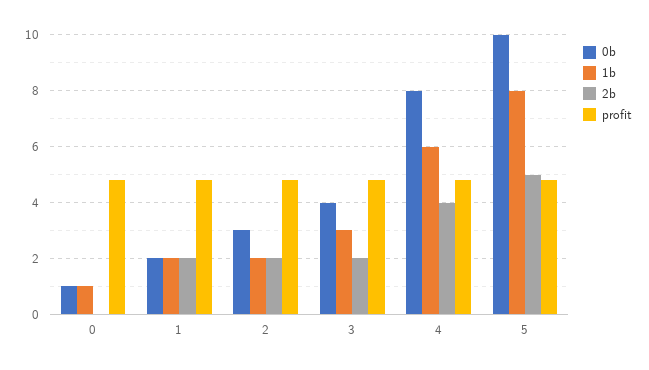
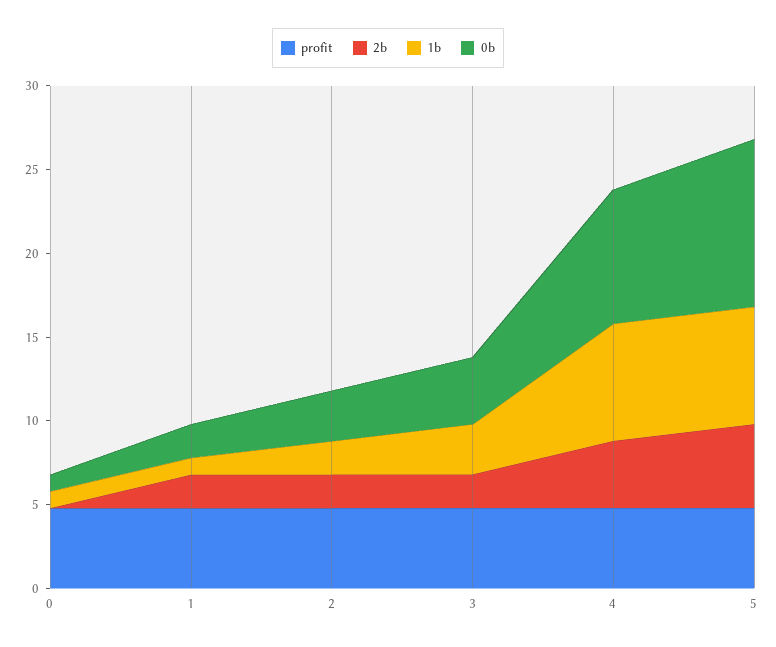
  {
    "0b": {
      "0": 1,
      "1": 2,
      "2": 3,
      "3": 4,
      "4": 8,
      "5": 10
    },
    "1b": {
      "0": 1,
-     "1": 2,
+     "1": 1,
      "2": 2,
      "3": 3,
-     "4": 6,
+     "4": 7,
-     "5": 8
+     "5": 7
    },
    "2b": {
      "0": 0,
      "1": 2,
      "2": 2,
      "3": 2,
      "4": 4,
      "5": 5
    },
    "profit": {
      "0": 4.75,
      "1": 4.75,
      "2": 4.75,
      "3": 4.75,
      "4": 4.75,
      "5": 4.75
    }
  }

